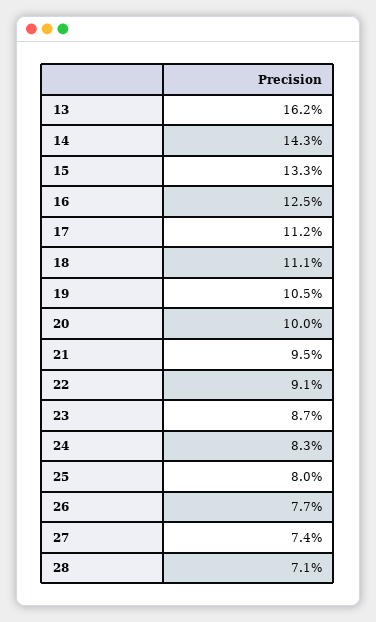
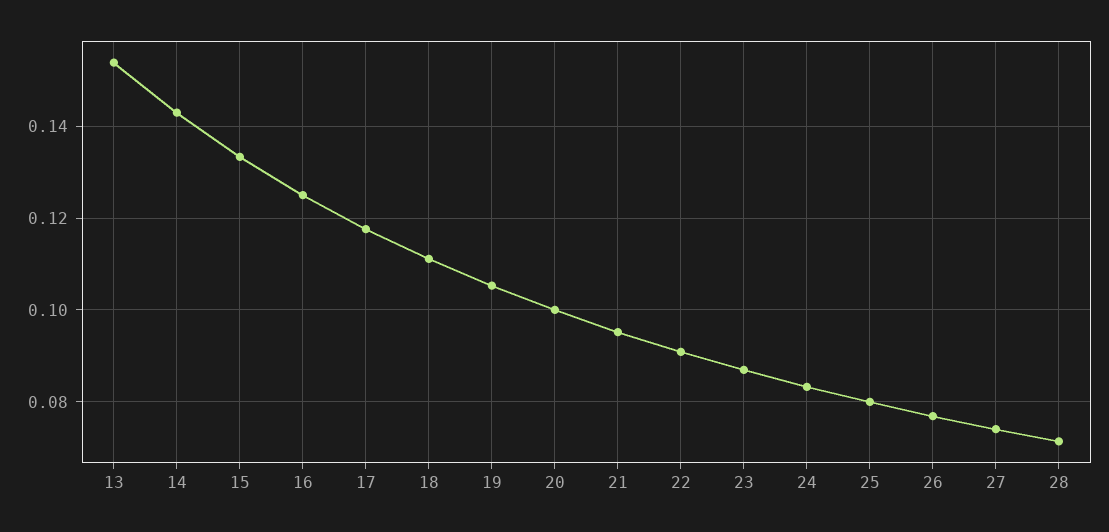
  {
-   "13": 0.162,
+   "13": 0.154,
    "14": 0.143,
    "15": 0.133,
    "16": 0.125,
-   "17": 0.112,
+   "17": 0.118,
    "18": 0.111,
    "19": 0.105,
    "20": 0.1,
    "21": 0.095,
    "22": 0.091,
    "23": 0.087,
    "24": 0.083,
    "25": 0.08,
    "26": 0.077,
    "27": 0.074,
    "28": 0.071
  }

